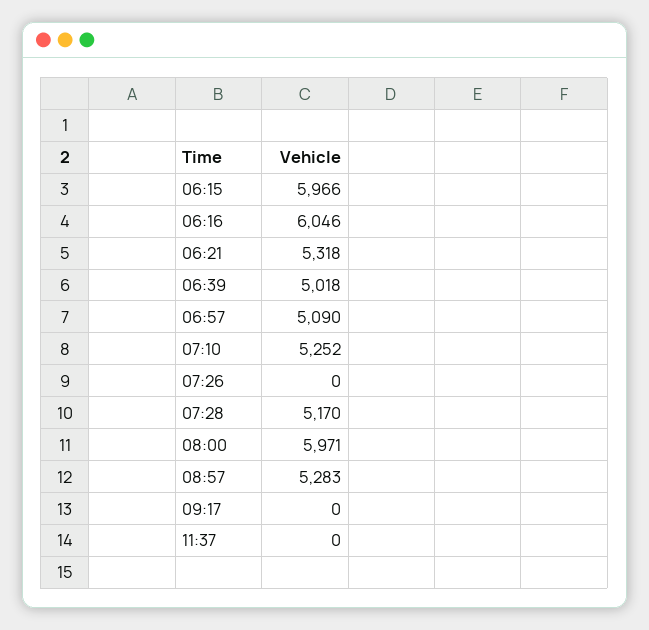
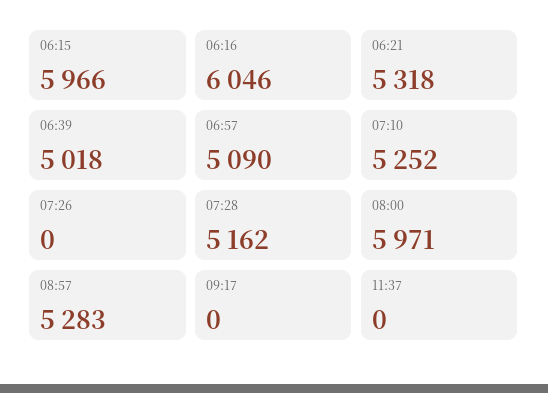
  {
    "06:15": 5966,
    "06:16": 6046,
    "06:21": 5318,
    "06:39": 5018,
    "06:57": 5090,
    "07:10": 5252,
    "07:26": 0,
-   "07:28": 5170,
+   "07:28": 5162,
    "08:00": 5971,
    "08:57": 5283,
    "09:17": 0,
    "11:37": 0
  }

